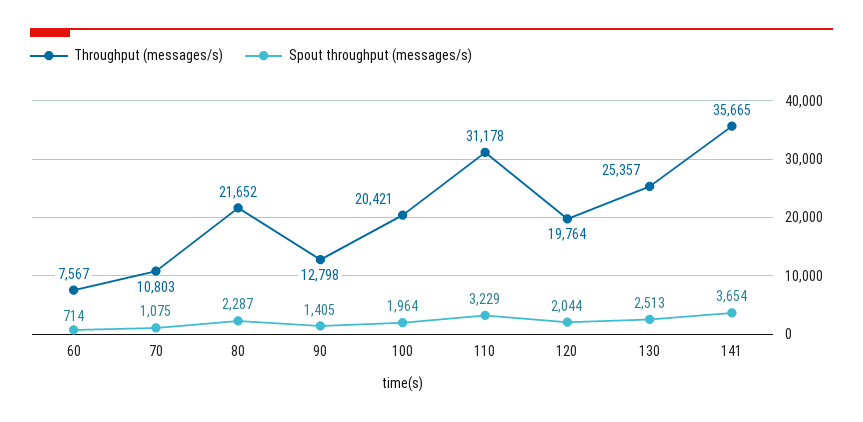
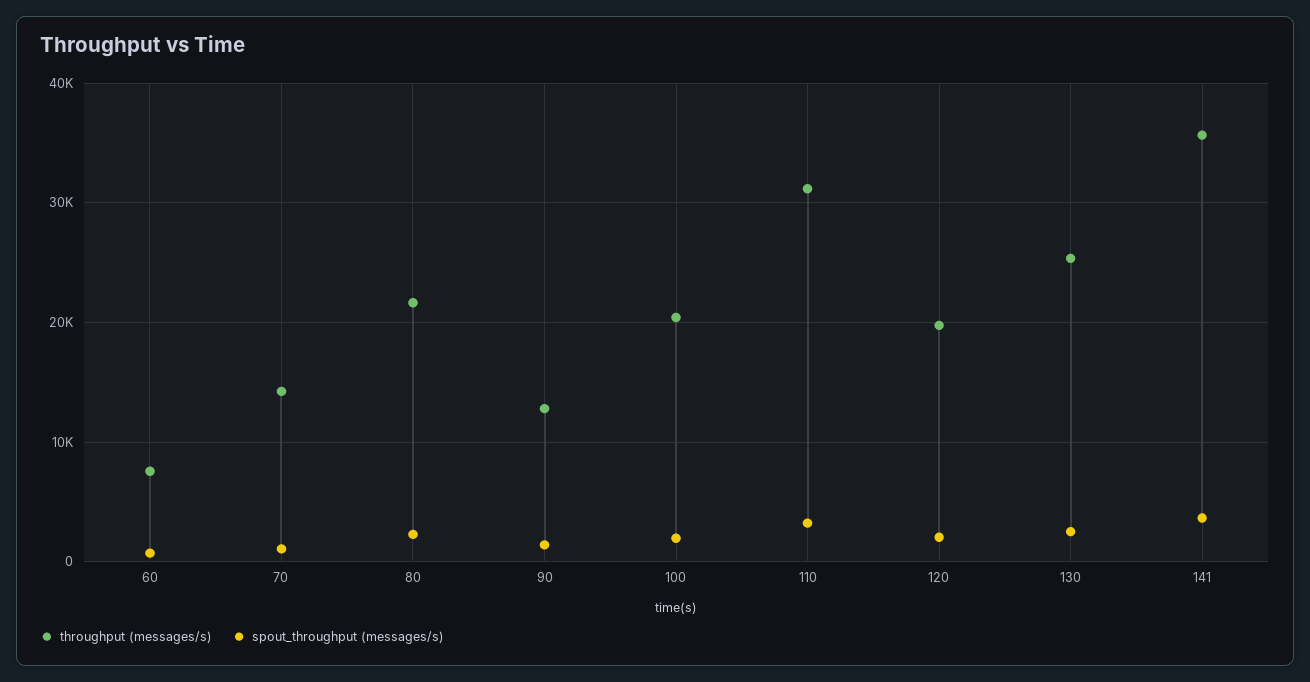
  {
    "Throughput (messages/s)": {
      "60": 7567,
-     "70": 10803,
+     "70": 14000,
      "80": 21652,
      "90": 12798,
      "100": 20421,
      "110": 31178,
      "120": 19764,
      "130": 25357,
      "141": 35665
    },
    "Spout throughput (messages/s)": {
      "60": 714,
      "70": 1075,
      "80": 2287,
      "90": 1405,
      "100": 1964,
      "110": 3229,
      "120": 2044,
      "130": 2513,
      "141": 3654
    }
  }

